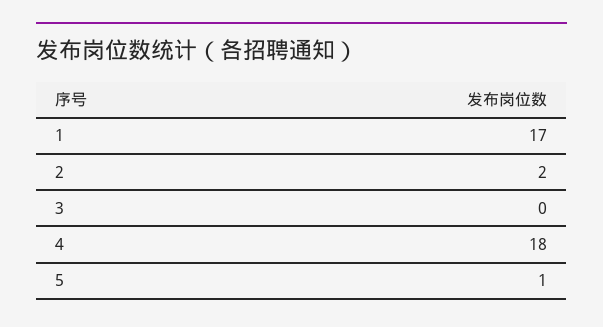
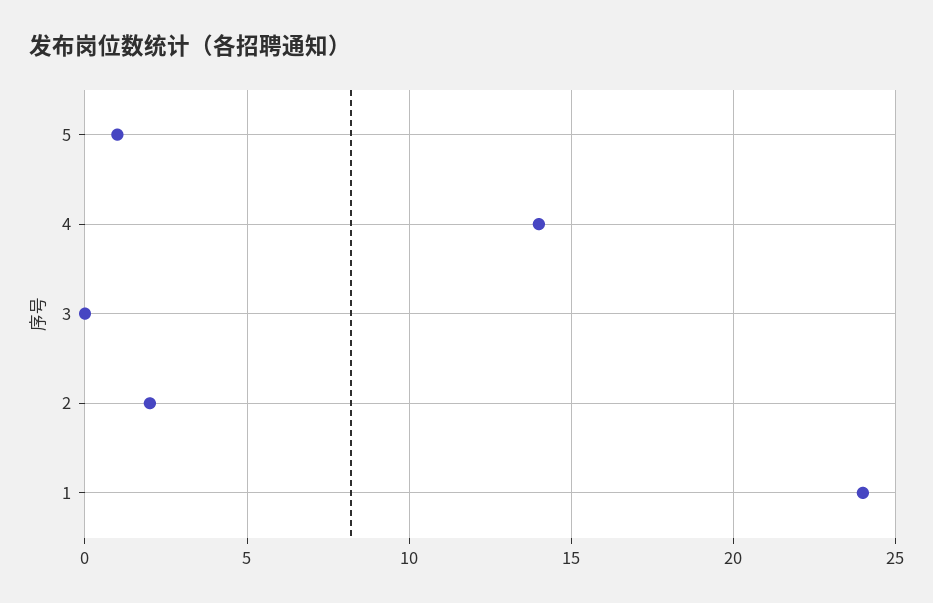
  {
-   "1": 17,
+   "1": 24,
    "2": 2,
    "3": 0,
-   "4": 18,
+   "4": 14,
    "5": 1
  }

